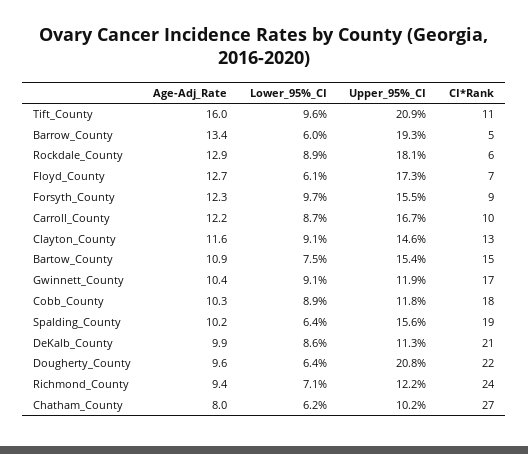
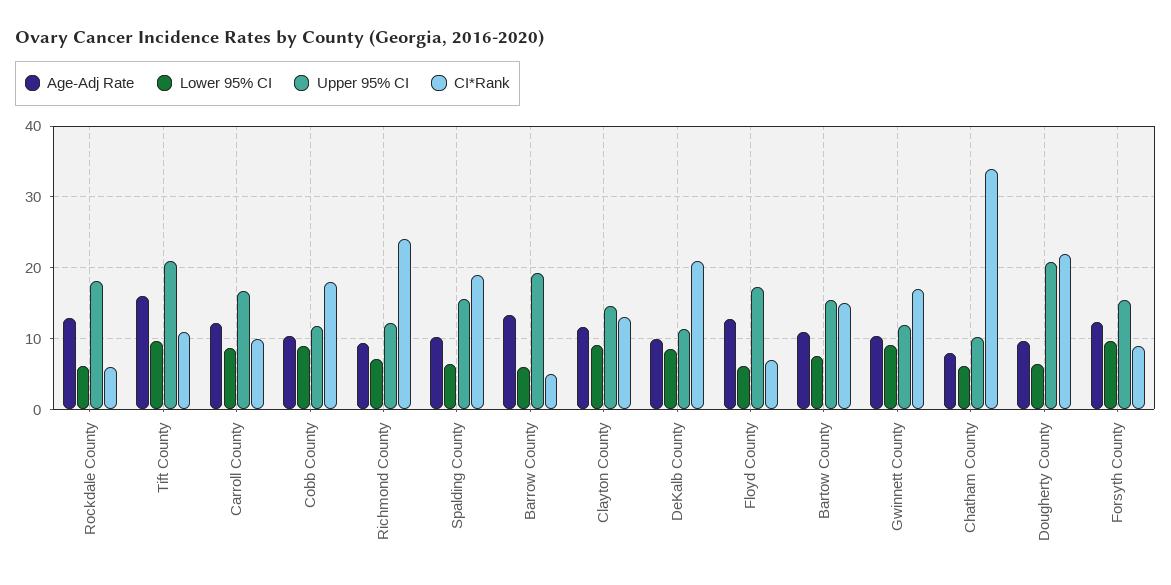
  {
    "Age-Adj_Rate": {
      "Tift_County": 16,
      "Barrow_County": 13.4,
      "Rockdale_County": 12.9,
      "Floyd_County": 12.7,
      "Forsyth_County": 12.3,
      "Carroll_County": 12.2,
      "Clayton_County": 11.6,
      "Bartow_County": 10.9,
      "Gwinnett_County": 10.4,
      "Cobb_County": 10.3,
      "Spalding_County": 10.2,
      "DeKalb_County": 9.9,
      "Dougherty_County": 9.6,
      "Richmond_County": 9.4,
      "Chatham_County": 8
    },
    "Lower_95%_CI": {
      "Tift_County": 9.6,
      "Barrow_County": 6,
-     "Rockdale_County": 8.9,
+     "Rockdale_County": 6,
      "Floyd_County": 6.1,
      "Forsyth_County": 9.7,
      "Carroll_County": 8.7,
      "Clayton_County": 9.1,
      "Bartow_County": 7.5,
      "Gwinnett_County": 9.1,
      "Cobb_County": 8.9,
      "Spalding_County": 6.4,
      "DeKalb_County": 8.6,
      "Dougherty_County": 6.4,
      "Richmond_County": 7.1,
      "Chatham_County": 6.2
    },
    "Upper_95%_CI": {
      "Tift_County": 20.9,
      "Barrow_County": 19.3,
      "Rockdale_County": 18.1,
      "Floyd_County": 17.3,
      "Forsyth_County": 15.5,
      "Carroll_County": 16.7,
      "Clayton_County": 14.6,
      "Bartow_County": 15.4,
      "Gwinnett_County": 11.9,
      "Cobb_County": 11.8,
      "Spalding_County": 15.6,
      "DeKalb_County": 11.3,
      "Dougherty_County": 20.8,
      "Richmond_County": 12.2,
      "Chatham_County": 10.2
    },
    "CI*Rank": {
      "Tift_County": 11,
      "Barrow_County": 5,
      "Rockdale_County": 6,
      "Floyd_County": 7,
      "Forsyth_County": 9,
      "Carroll_County": 10,
      "Clayton_County": 13,
      "Bartow_County": 15,
      "Gwinnett_County": 17,
      "Cobb_County": 18,
      "Spalding_County": 19,
      "DeKalb_County": 21,
      "Dougherty_County": 22,
      "Richmond_County": 24,
-     "Chatham_County": 27
+     "Chatham_County": 34
    }
  }

